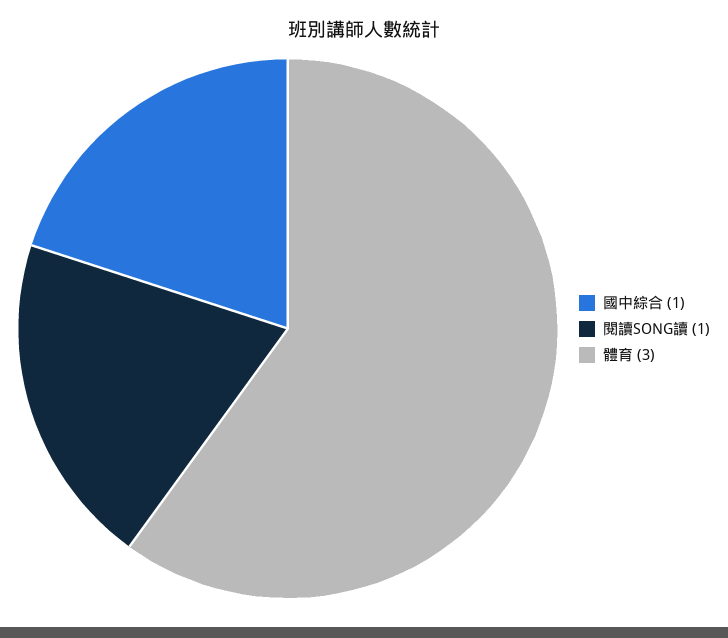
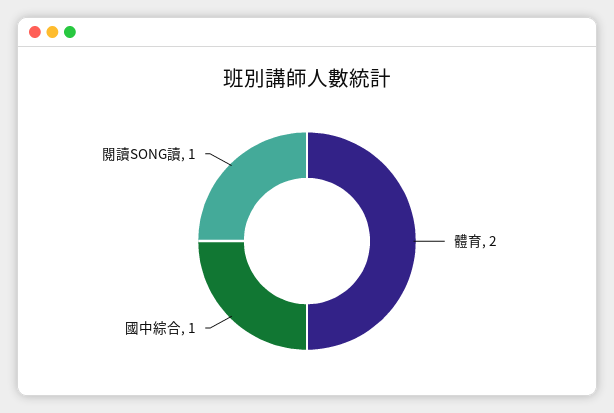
  {
    "國中綜合": 1,
    "閱讀SONG讀": 1,
-   "體育": 3
+   "體育": 2
  }

